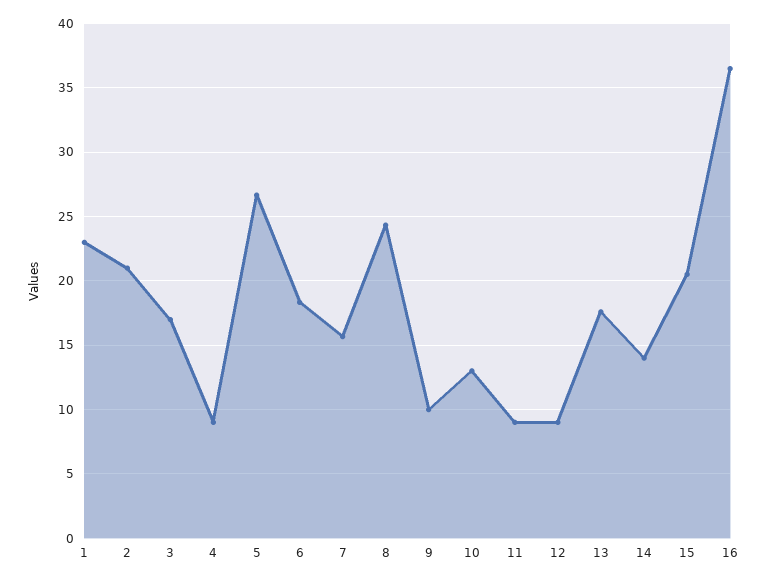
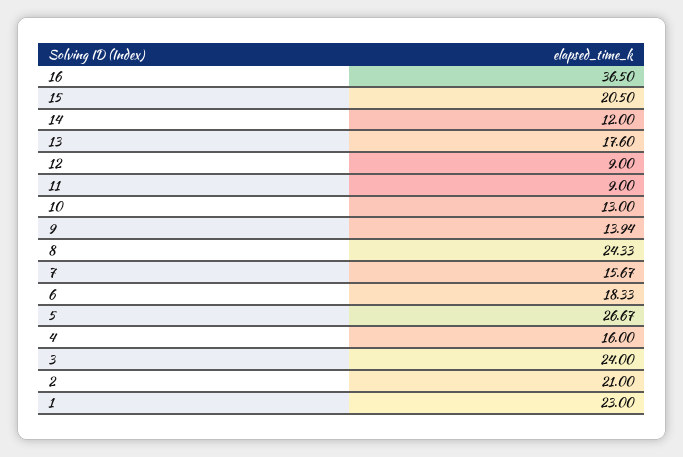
  {
    "1": 23,
    "2": 21,
-   "3": 17,
+   "3": 24,
-   "4": 9,
+   "4": 16,
    "5": 26.67,
    "6": 18.33,
    "7": 15.67,
    "8": 24.33,
-   "9": 10,
+   "9": 13.94,
    "10": 13,
    "11": 9,
    "12": 9,
    "13": 17.6,
-   "14": 14,
+   "14": 12,
    "15": 20.5,
    "16": 36.5
  }

